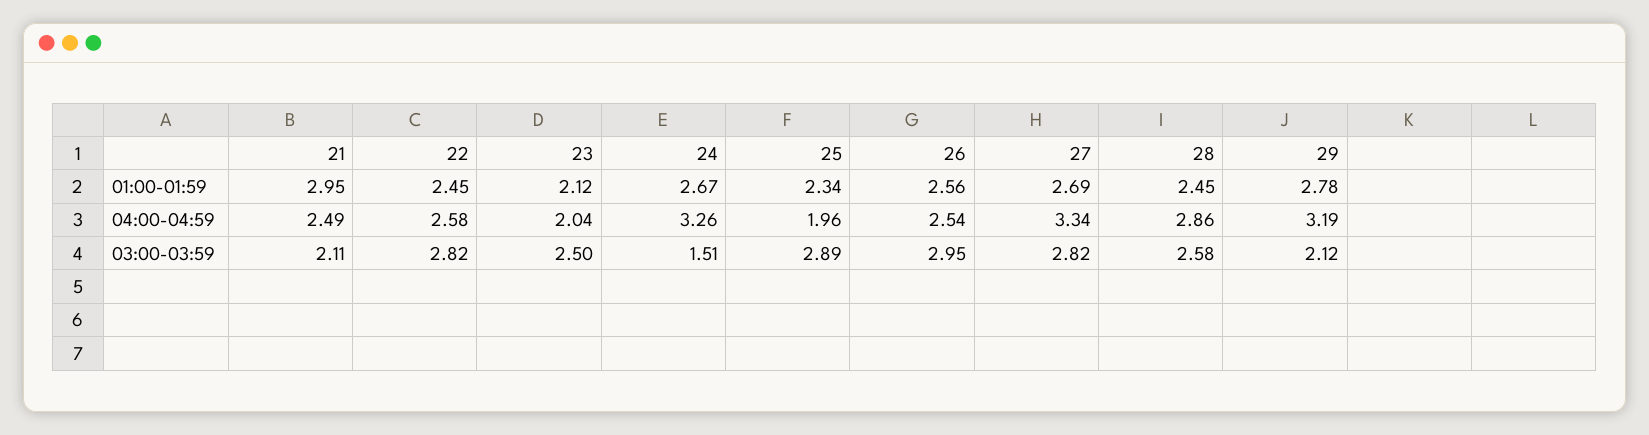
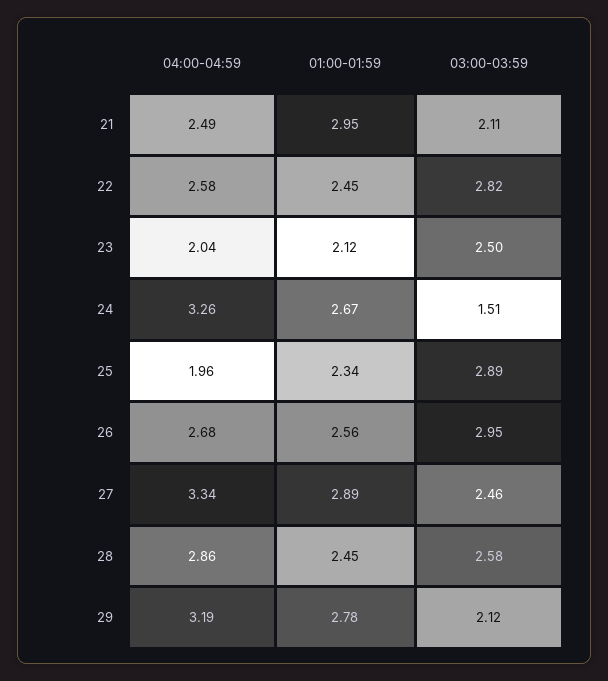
  {
    "21": {
      "01:00-01:59": 2.95,
      "04:00-04:59": 2.49,
      "03:00-03:59": 2.11
    },
    "22": {
      "01:00-01:59": 2.45,
      "04:00-04:59": 2.58,
      "03:00-03:59": 2.82
    },
    "23": {
      "01:00-01:59": 2.12,
      "04:00-04:59": 2.04,
      "03:00-03:59": 2.5
    },
    "24": {
      "01:00-01:59": 2.67,
      "04:00-04:59": 3.26,
      "03:00-03:59": 1.51
    },
    "25": {
      "01:00-01:59": 2.34,
      "04:00-04:59": 1.96,
      "03:00-03:59": 2.89
    },
    "26": {
      "01:00-01:59": 2.56,
-     "04:00-04:59": 2.54,
+     "04:00-04:59": 2.68,
      "03:00-03:59": 2.95
    },
    "27": {
-     "01:00-01:59": 2.69,
+     "01:00-01:59": 2.89,
      "04:00-04:59": 3.34,
-     "03:00-03:59": 2.82
+     "03:00-03:59": 2.46
    },
    "28": {
      "01:00-01:59": 2.45,
      "04:00-04:59": 2.86,
      "03:00-03:59": 2.58
    },
    "29": {
      "01:00-01:59": 2.78,
      "04:00-04:59": 3.19,
      "03:00-03:59": 2.12
    }
  }

